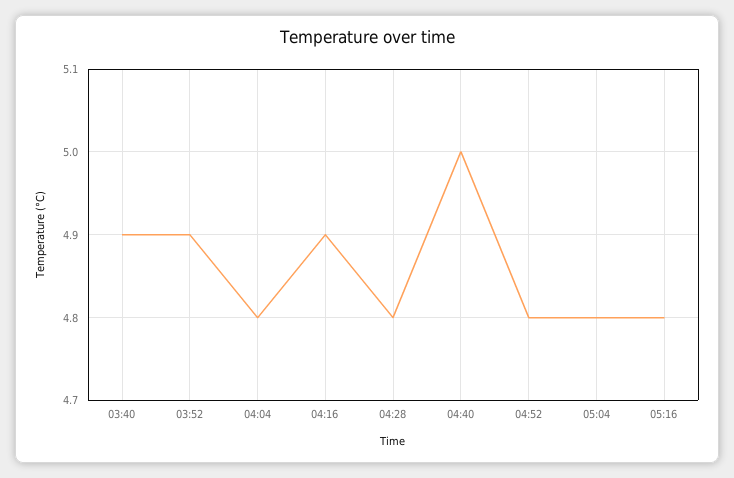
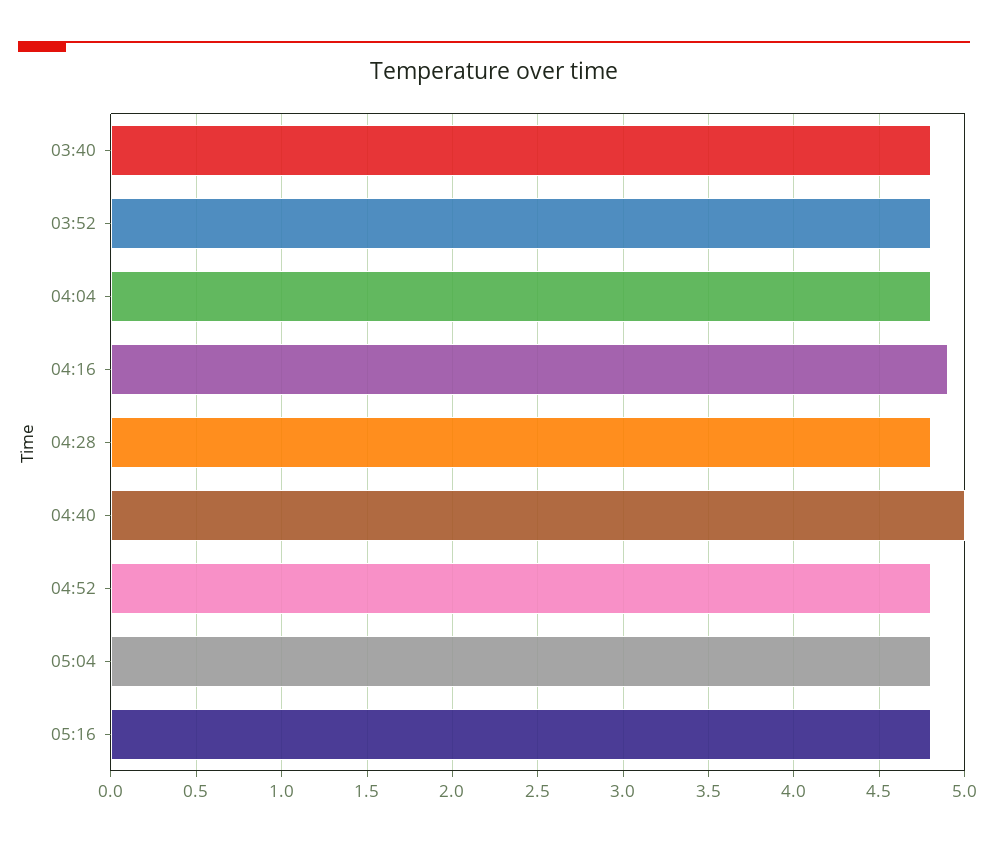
  {
-   "03:40": 4.9,
+   "03:40": 4.8,
-   "03:52": 4.9,
+   "03:52": 4.8,
    "04:04": 4.8,
    "04:16": 4.9,
    "04:28": 4.8,
    "04:40": 5,
    "04:52": 4.8,
    "05:04": 4.8,
    "05:16": 4.8
  }

